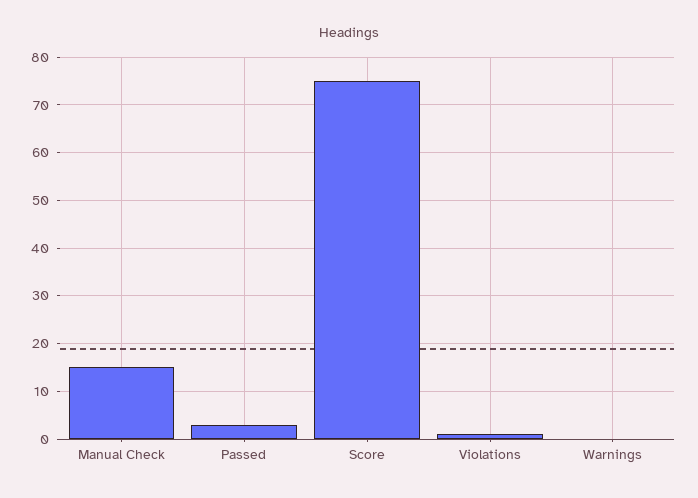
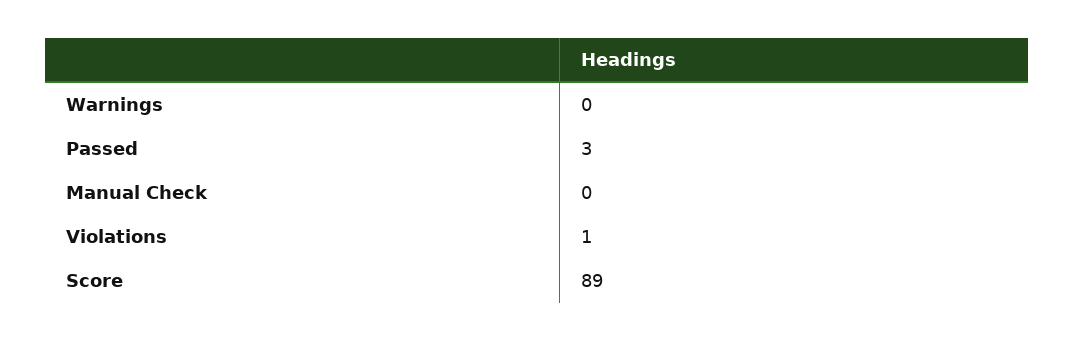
  {
-   "Manual Check": 15,
+   "Manual Check": 0,
    "Passed": 3,
-   "Score": 75,
+   "Score": 89,
    "Violations": 1,
    "Warnings": 0
  }

